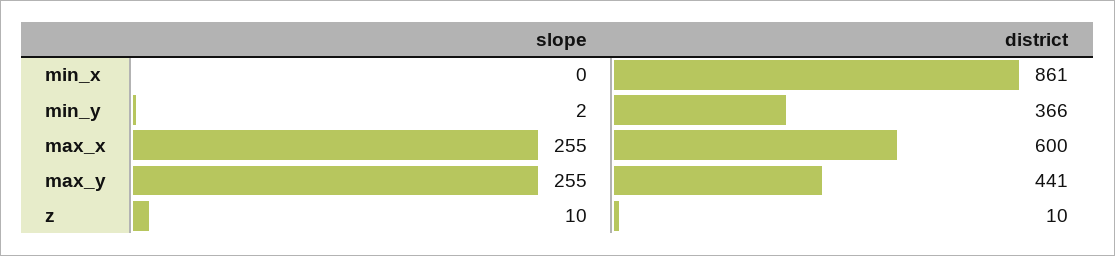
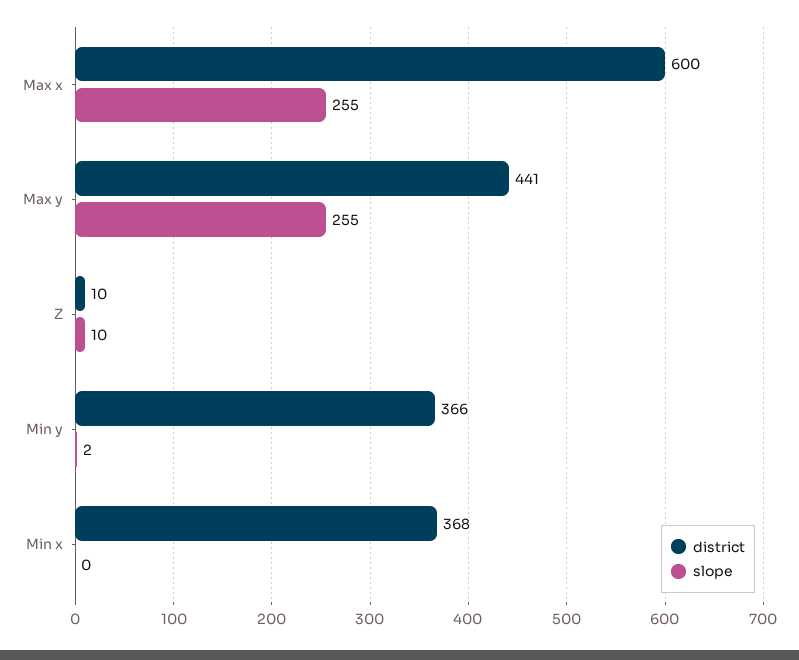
  {
    "slope": {
      "min_x": 0,
      "min_y": 2,
      "max_x": 255,
      "max_y": 255,
      "z": 10
    },
    "district": {
-     "min_x": 861,
+     "min_x": 368,
      "min_y": 366,
      "max_x": 600,
      "max_y": 441,
      "z": 10
    }
  }

